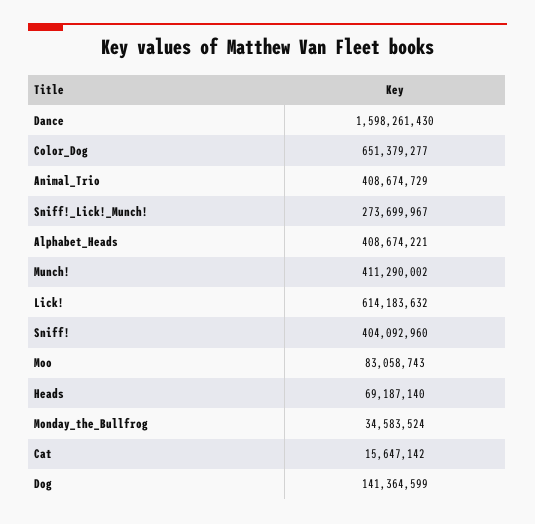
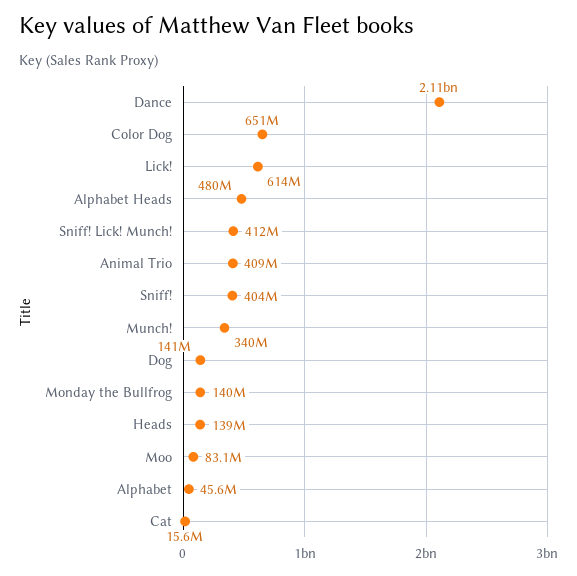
  {
-   "Dance": 1598261430,
+   "Dance": 2110000000,
    "Color_Dog": 651379277,
    "Animal_Trio": 408674729,
-   "Sniff!_Lick!_Munch!": 273699967,
+   "Sniff!_Lick!_Munch!": 412000000,
-   "Alphabet_Heads": 408674221,
+   "Alphabet_Heads": 480000000,
-   "Munch!": 411290002,
+   "Munch!": 340000000,
    "Lick!": 614183632,
    "Sniff!": 404092960,
    "Moo": 83058743,
-   "Heads": 69187140,
+   "Heads": 139000000,
-   "Monday_the_Bullfrog": 34583524,
+   "Monday_the_Bullfrog": 140000000,
    "Cat": 15647142,
-   "Dog": 141364599
+   "Dog": 141364599,
+   "Alphabet": 45600000
  }

